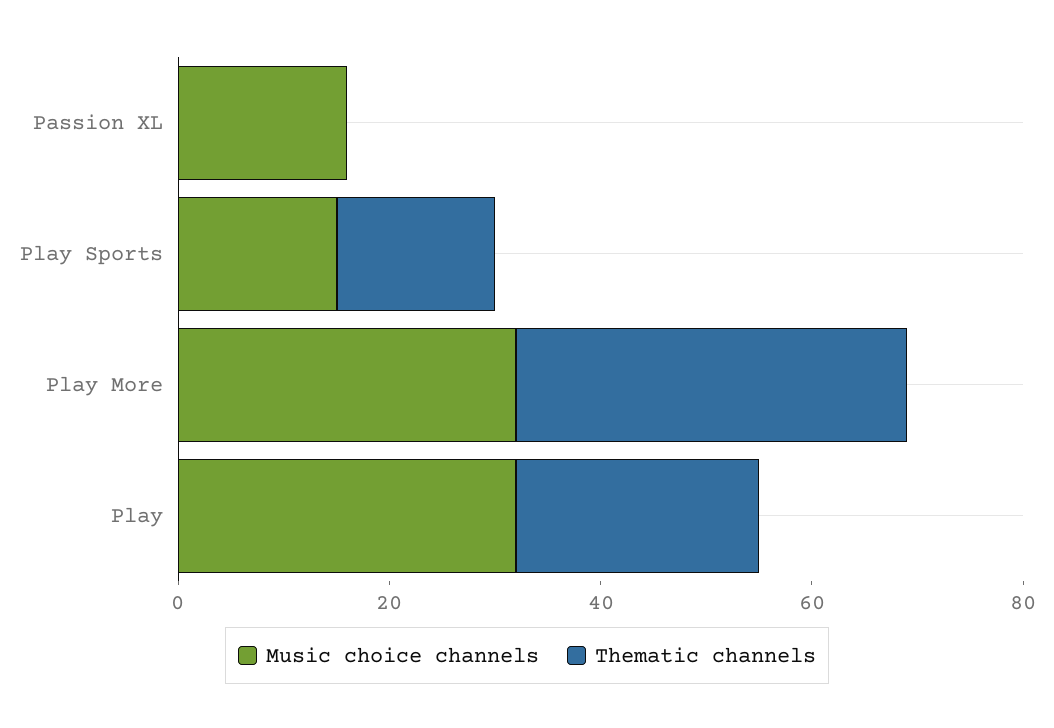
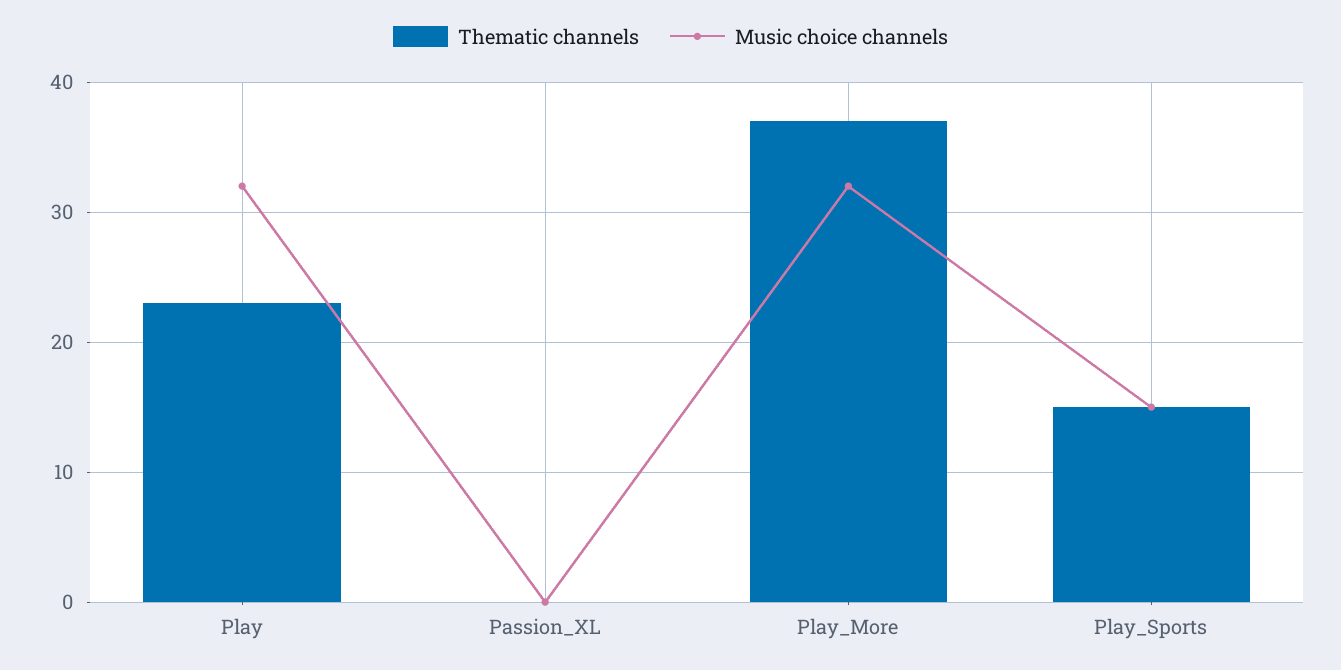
  {
    "Music choice channels": {
-     "Passion XL": 15,
+     "Passion XL": 0,
      "Play Sports": 15,
      "Play More": 32,
      "Play": 32
    },
    "Thematic channels": {
      "Passion XL": 0,
      "Play Sports": 15,
      "Play More": 37,
      "Play": 23
    }
  }

